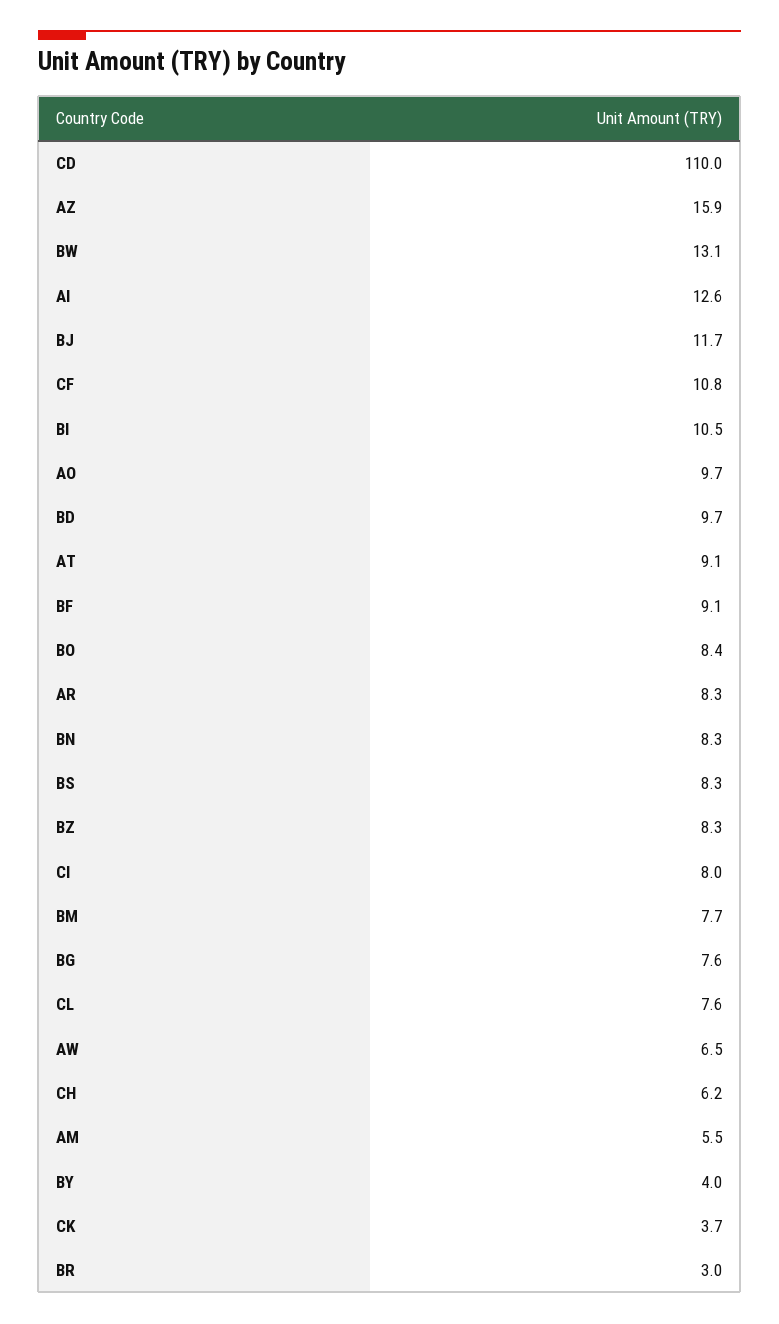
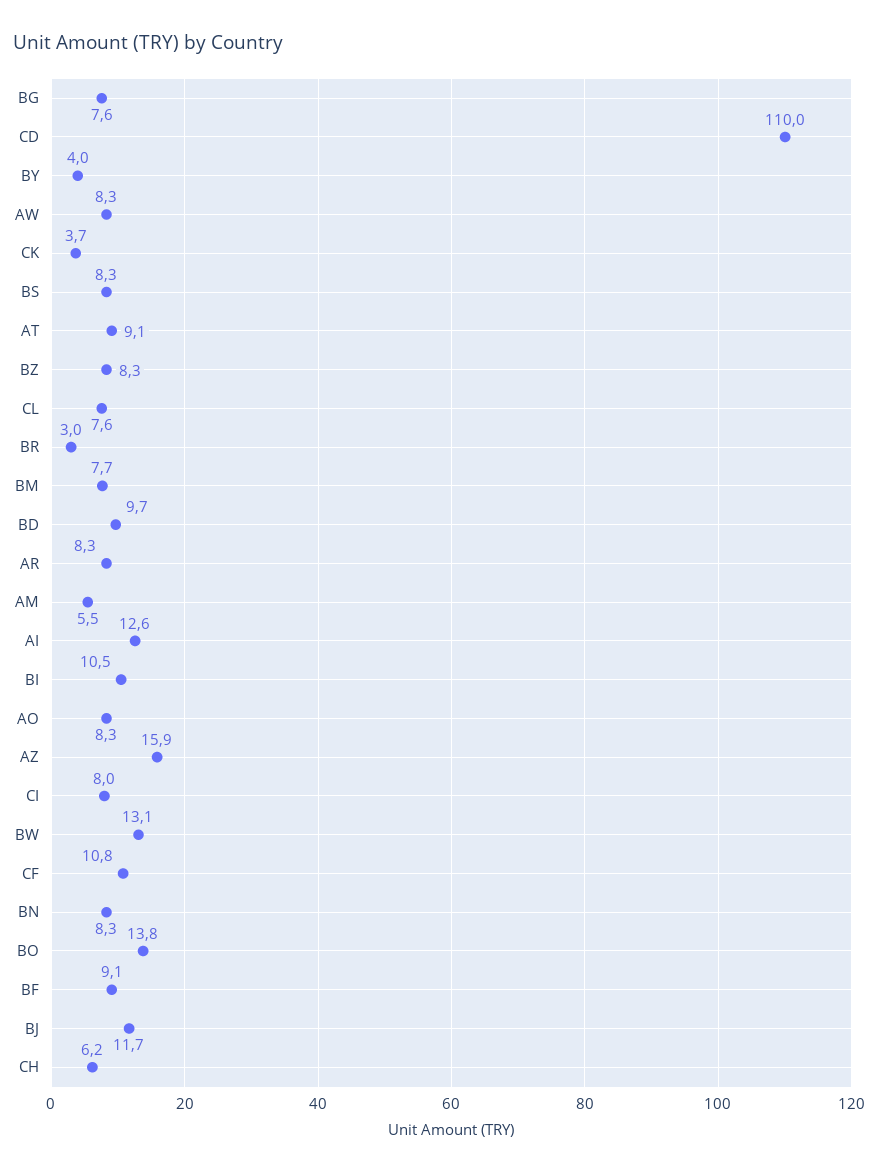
  {
    "CD": 110,
    "AZ": 15.9,
    "BW": 13.1,
    "AI": 12.6,
    "BJ": 11.7,
    "CF": 10.8,
    "BI": 10.5,
-   "AO": 9.7,
+   "AO": 8.3,
    "BD": 9.7,
    "AT": 9.1,
    "BF": 9.1,
-   "BO": 8.4,
+   "BO": 13.8,
    "AR": 8.3,
    "BN": 8.3,
    "BS": 8.3,
    "BZ": 8.3,
    "CI": 8,
    "BM": 7.7,
    "BG": 7.6,
    "CL": 7.6,
-   "AW": 6.5,
+   "AW": 8.3,
    "CH": 6.2,
    "AM": 5.5,
    "BY": 4,
    "CK": 3.7,
    "BR": 3
  }

